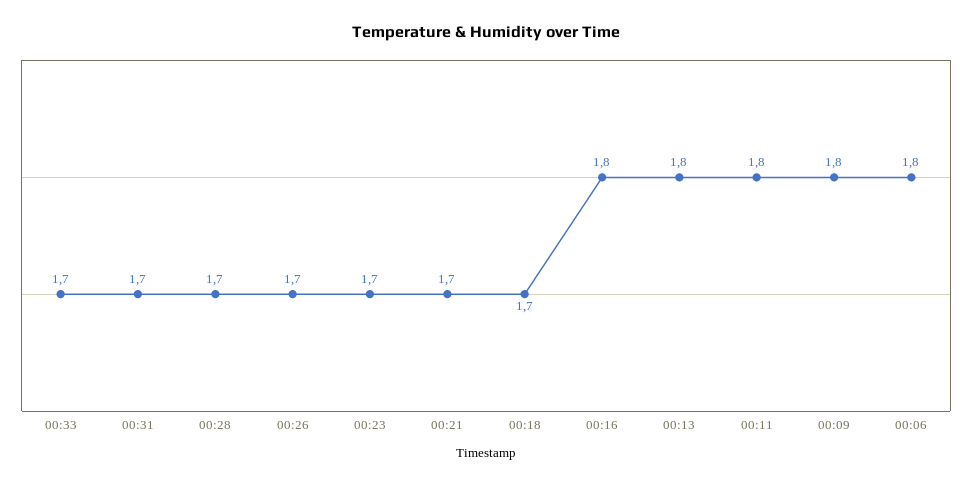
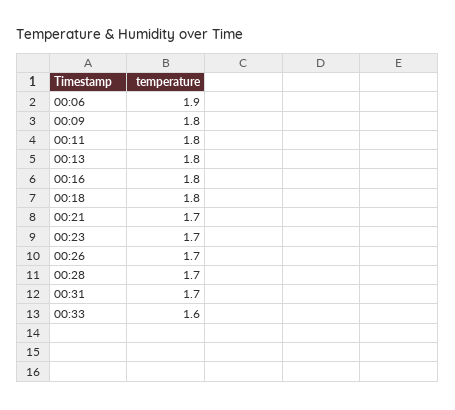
  {
-   "00:33": 1.7,
+   "00:33": 1.6,
    "00:31": 1.7,
    "00:28": 1.7,
    "00:26": 1.7,
    "00:23": 1.7,
    "00:21": 1.7,
-   "00:18": 1.7,
+   "00:18": 1.8,
    "00:16": 1.8,
    "00:13": 1.8,
    "00:11": 1.8,
    "00:09": 1.8,
-   "00:06": 1.8
+   "00:06": 1.9
  }

